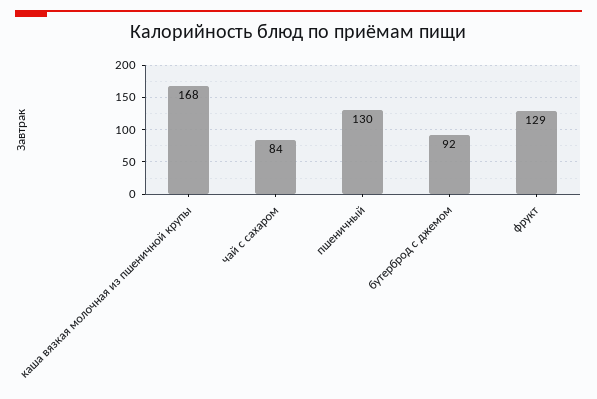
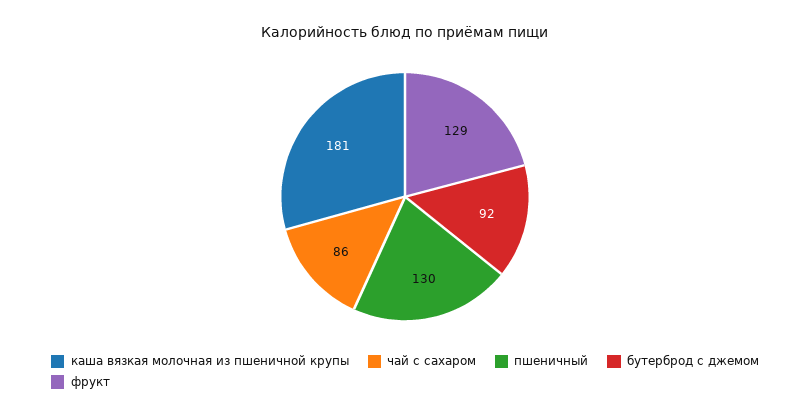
  {
-   "каша вязкая молочная из пшеничной крупы": 168,
+   "каша вязкая молочная из пшеничной крупы": 181,
-   "чай с сахаром": 84,
+   "чай с сахаром": 86,
    "пшеничный": 130,
    "бутерброд с джемом": 92,
    "фрукт": 129
  }

